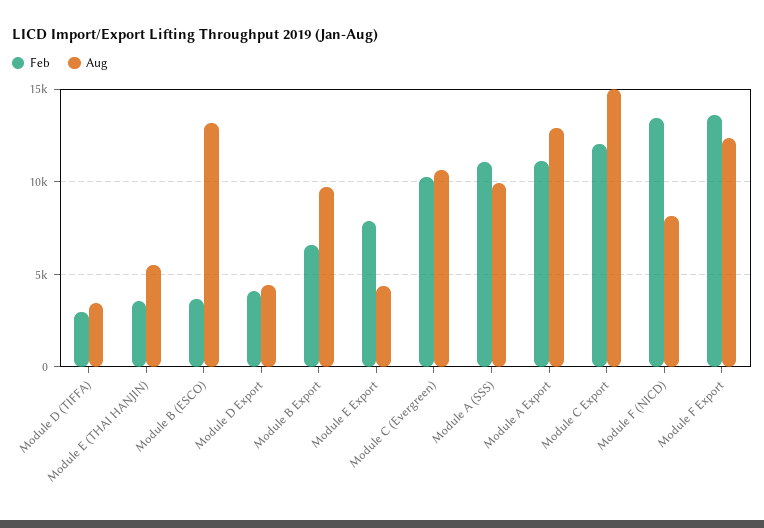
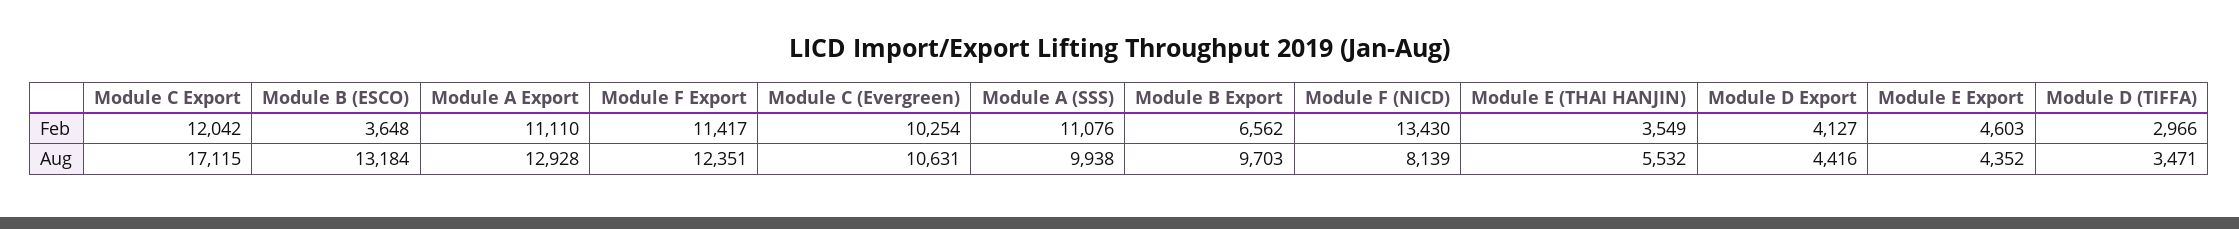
  {
    "Feb": {
      "Module D (TIFFA)": 2966,
      "Module E (THAI HANJIN)": 3549,
      "Module B (ESCO)": 3648,
      "Module D Export": 4127,
      "Module B Export": 6562,
-     "Module E Export": 8000,
+     "Module E Export": 4603,
      "Module C (Evergreen)": 10254,
      "Module A (SSS)": 11076,
      "Module A Export": 11110,
      "Module C Export": 12042,
      "Module F (NICD)": 13430,
-     "Module F Export": 13500
+     "Module F Export": 11417
    },
    "Aug": {
      "Module D (TIFFA)": 3471,
      "Module E (THAI HANJIN)": 5532,
      "Module B (ESCO)": 13184,
      "Module D Export": 4416,
      "Module B Export": 9703,
      "Module E Export": 4352,
      "Module C (Evergreen)": 10631,
      "Module A (SSS)": 9938,
      "Module A Export": 12928,
-     "Module C Export": 15000,
+     "Module C Export": 17115,
      "Module F (NICD)": 8139,
      "Module F Export": 12351
    }
  }

